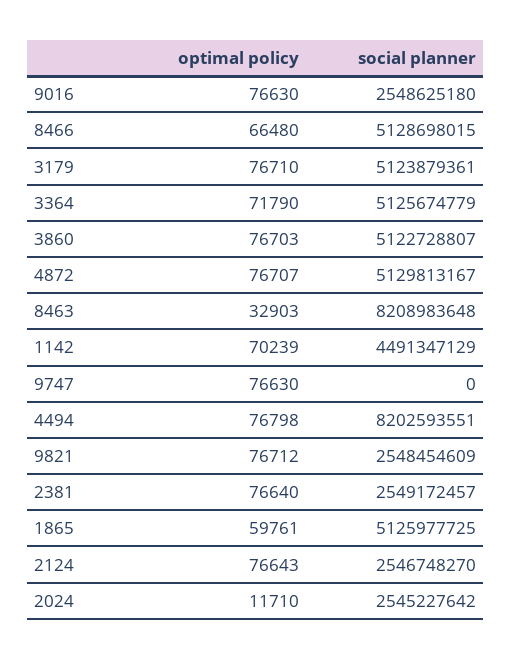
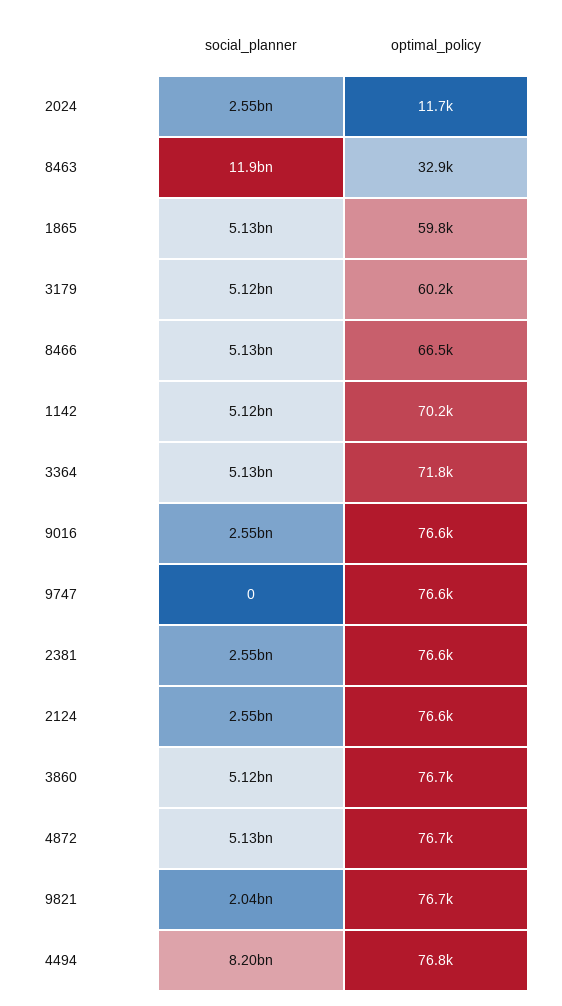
  {
    "optimal policy": {
      "9016": 76630,
      "8466": 66480,
-     "3179": 76710,
+     "3179": 60200,
      "3364": 71790,
      "3860": 76703,
      "4872": 76707,
      "8463": 32903,
      "1142": 70239,
      "9747": 76630,
      "4494": 76798,
      "9821": 76712,
      "2381": 76640,
      "1865": 59761,
      "2124": 76643,
      "2024": 11710
    },
    "social planner": {
      "9016": 2548625180,
      "8466": 5128698015,
      "3179": 5123879361,
      "3364": 5125674779,
      "3860": 5122728807,
      "4872": 5129813167,
-     "8463": 8208983648,
+     "8463": 11900000000,
-     "1142": 4491347129,
+     "1142": 5120000000,
      "9747": 0,
      "4494": 8202593551,
-     "9821": 2548454609,
+     "9821": 2040000000,
      "2381": 2549172457,
      "1865": 5125977725,
      "2124": 2546748270,
      "2024": 2545227642
    }
  }

